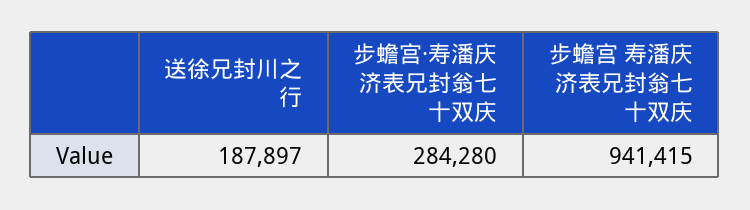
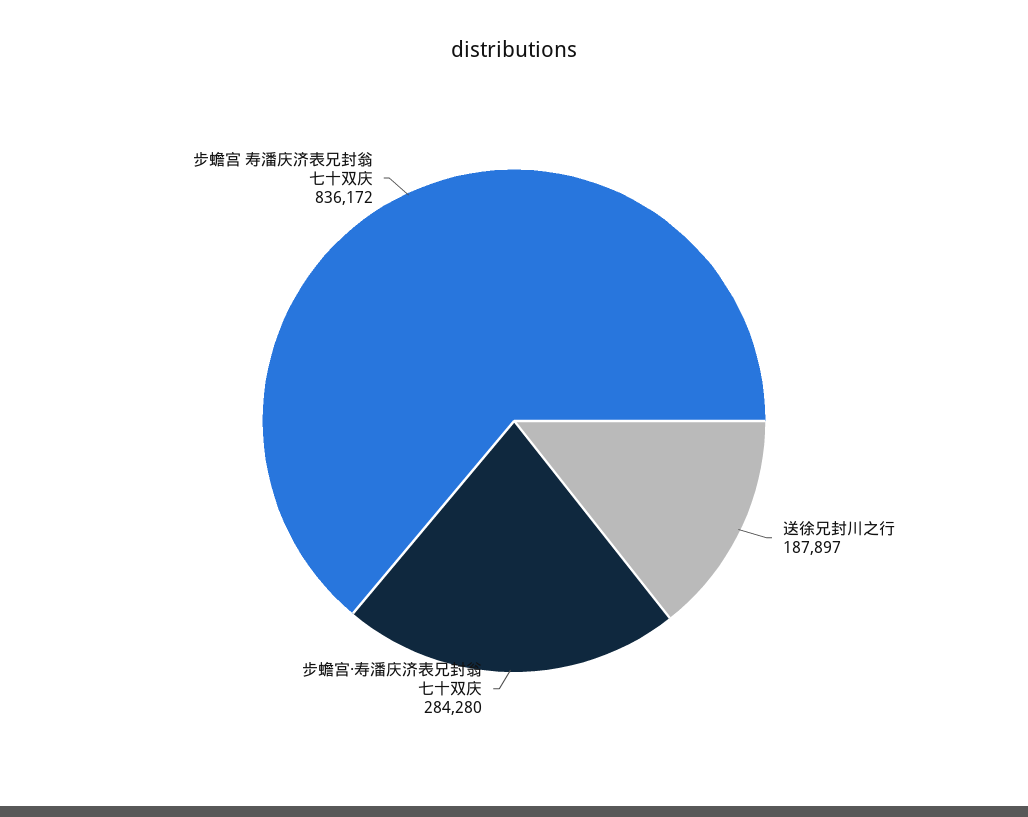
  {
    "送徐兄封川之行": 187897,
    "步蟾宫·寿潘庆济表兄封翁七十双庆": 284280,
-   "步蟾宫 寿潘庆济表兄封翁七十双庆": 941415
+   "步蟾宫 寿潘庆济表兄封翁七十双庆": 836172
  }

